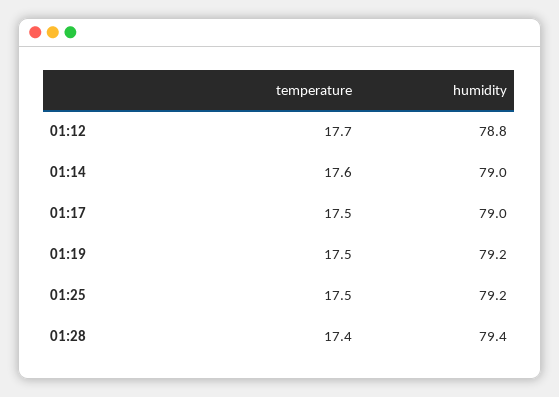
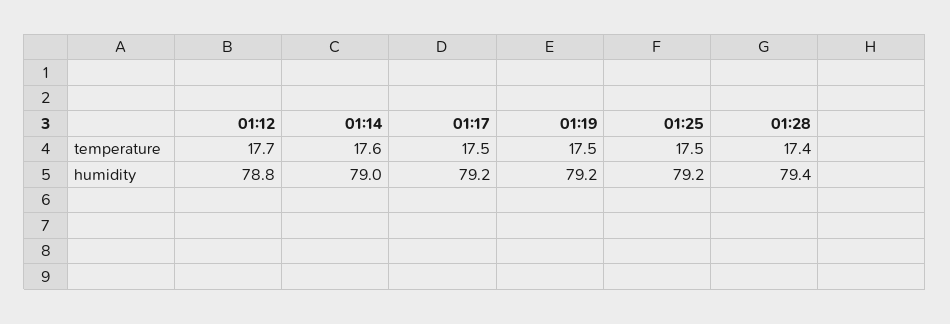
  {
    "temperature": {
      "01:12": 17.7,
      "01:14": 17.6,
      "01:17": 17.5,
      "01:19": 17.5,
      "01:25": 17.5,
      "01:28": 17.4
    },
    "humidity": {
      "01:12": 78.8,
      "01:14": 79,
-     "01:17": 79,
+     "01:17": 79.2,
      "01:19": 79.2,
      "01:25": 79.2,
      "01:28": 79.4
    }
  }

